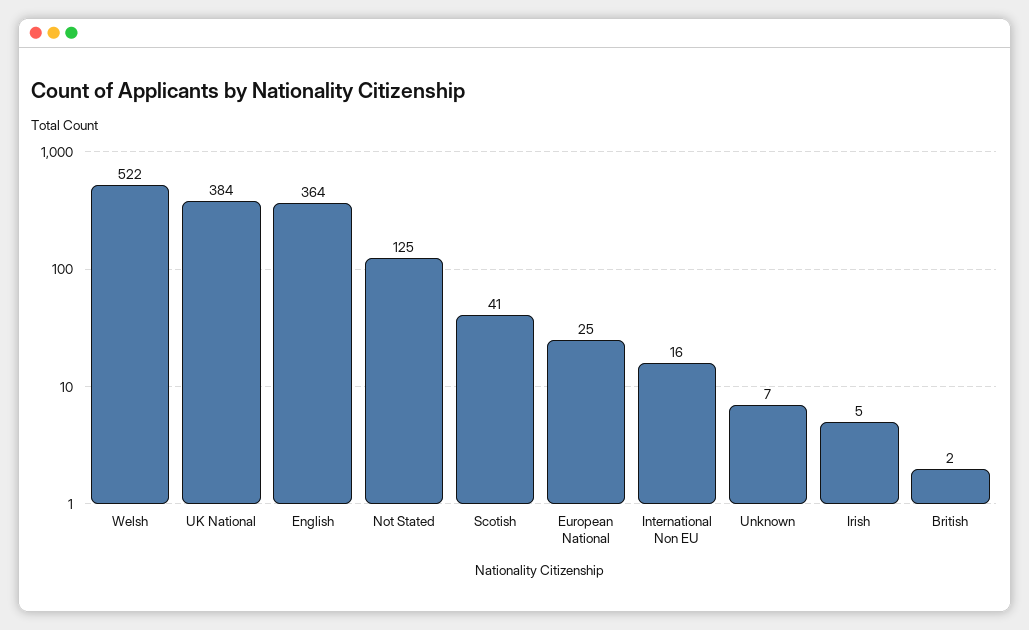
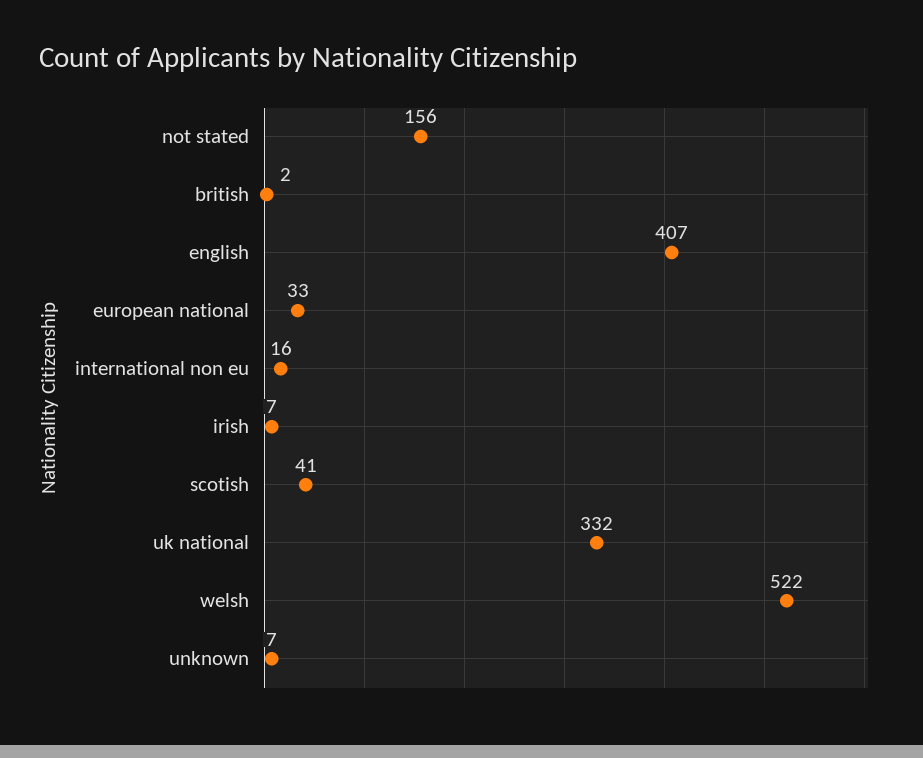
  {
    "Welsh": 522,
-   "UK National": 384,
+   "UK National": 332,
-   "English": 364,
+   "English": 407,
-   "Not Stated": 125,
+   "Not Stated": 156,
    "Scotish": 41,
-   "European National": 25,
+   "European National": 33,
    "International Non EU": 16,
    "Unknown": 7,
-   "Irish": 5,
+   "Irish": 7,
    "British": 2
  }

